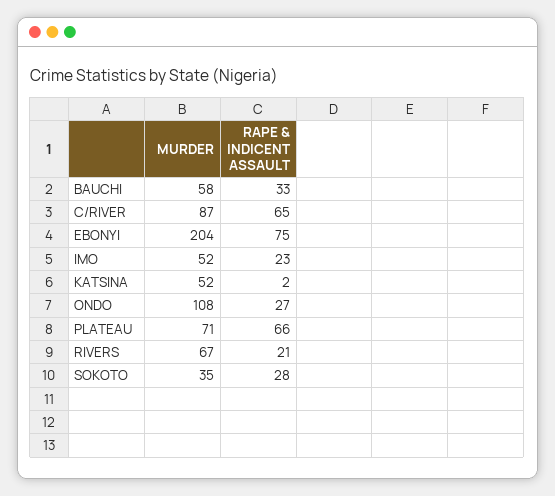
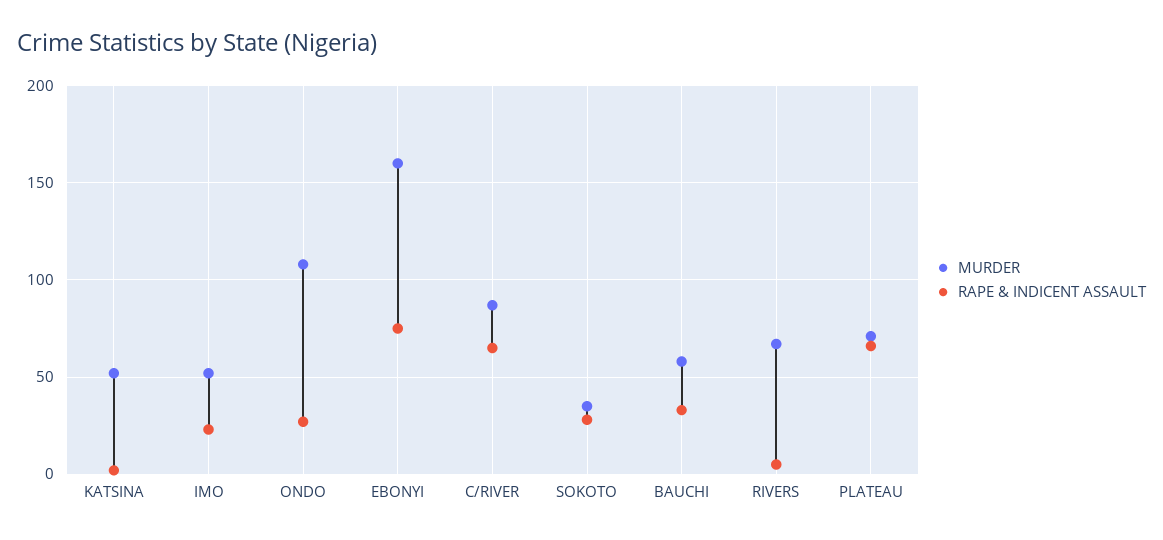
  {
    "MURDER": {
      "BAUCHI": 58,
      "C/RIVER": 87,
-     "EBONYI": 204,
+     "EBONYI": 160,
      "IMO": 52,
      "KATSINA": 52,
      "ONDO": 108,
      "PLATEAU": 71,
      "RIVERS": 67,
      "SOKOTO": 35
    },
    "RAPE & INDICENT ASSAULT": {
      "BAUCHI": 33,
      "C/RIVER": 65,
      "EBONYI": 75,
      "IMO": 23,
      "KATSINA": 2,
      "ONDO": 27,
      "PLATEAU": 66,
-     "RIVERS": 21,
+     "RIVERS": 5,
      "SOKOTO": 28
    }
  }

